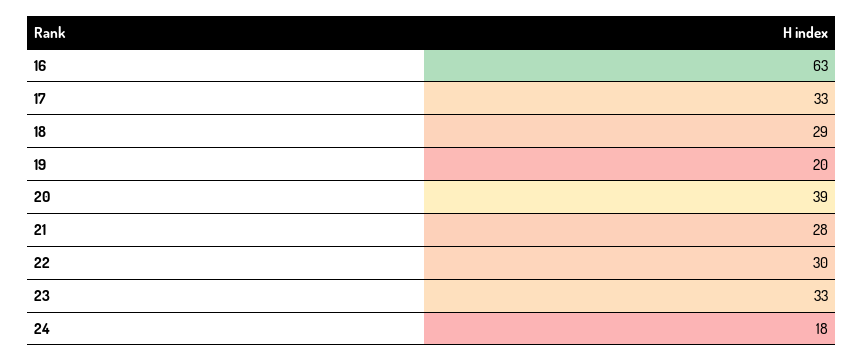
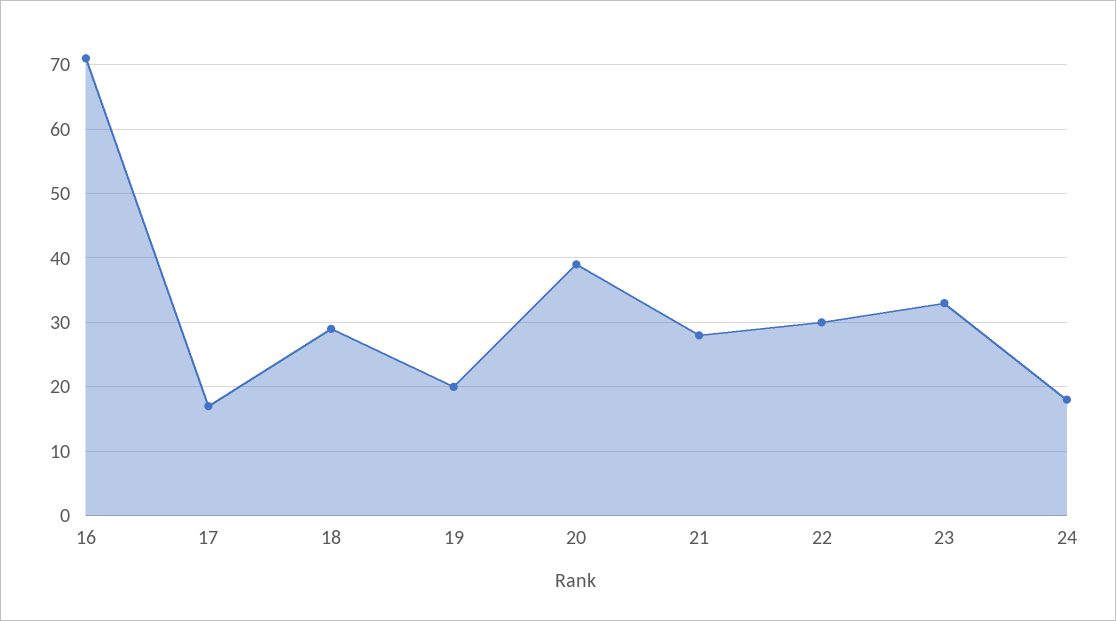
  {
-   "16": 63,
+   "16": 71,
-   "17": 33,
+   "17": 17,
    "18": 29,
    "19": 20,
    "20": 39,
    "21": 28,
    "22": 30,
    "23": 33,
    "24": 18
  }

